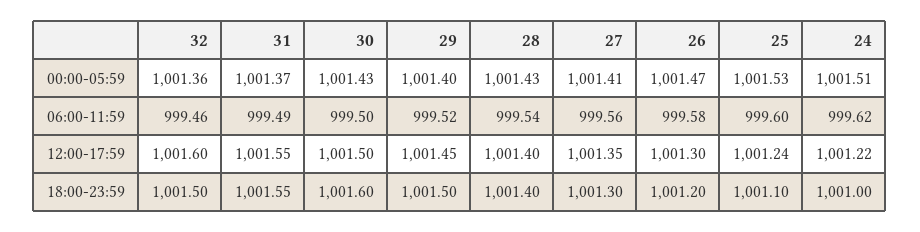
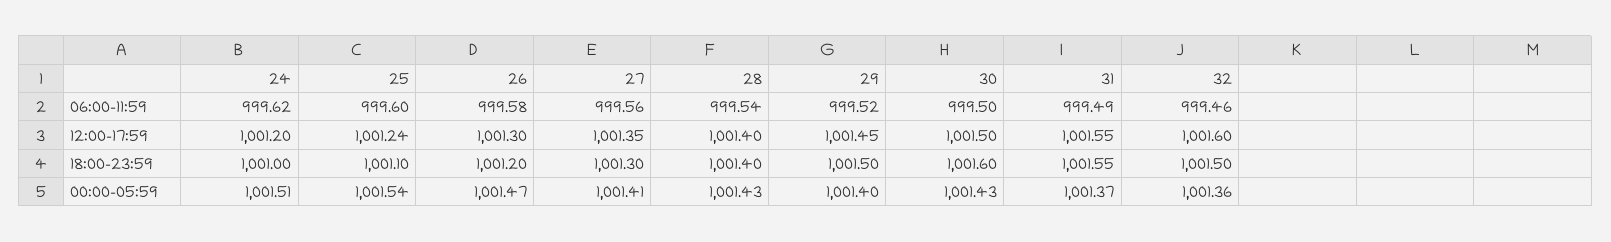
  {
    "32": {
      "00:00-05:59": 1001.36,
      "06:00-11:59": 999.46,
      "12:00-17:59": 1001.6,
      "18:00-23:59": 1001.5
    },
    "31": {
      "00:00-05:59": 1001.37,
      "06:00-11:59": 999.49,
      "12:00-17:59": 1001.55,
      "18:00-23:59": 1001.55
    },
    "30": {
      "00:00-05:59": 1001.43,
      "06:00-11:59": 999.5,
      "12:00-17:59": 1001.5,
      "18:00-23:59": 1001.6
    },
    "29": {
      "00:00-05:59": 1001.4,
      "06:00-11:59": 999.52,
      "12:00-17:59": 1001.45,
      "18:00-23:59": 1001.5
    },
    "28": {
      "00:00-05:59": 1001.43,
      "06:00-11:59": 999.54,
      "12:00-17:59": 1001.4,
      "18:00-23:59": 1001.4
    },
    "27": {
      "00:00-05:59": 1001.41,
      "06:00-11:59": 999.56,
      "12:00-17:59": 1001.35,
      "18:00-23:59": 1001.3
    },
    "26": {
      "00:00-05:59": 1001.47,
      "06:00-11:59": 999.58,
      "12:00-17:59": 1001.3,
      "18:00-23:59": 1001.2
    },
    "25": {
-     "00:00-05:59": 1001.53,
+     "00:00-05:59": 1001.54,
      "06:00-11:59": 999.6,
      "12:00-17:59": 1001.24,
      "18:00-23:59": 1001.1
    },
    "24": {
      "00:00-05:59": 1001.51,
      "06:00-11:59": 999.62,
-     "12:00-17:59": 1001.22,
+     "12:00-17:59": 1001.2,
      "18:00-23:59": 1001
    }
  }

